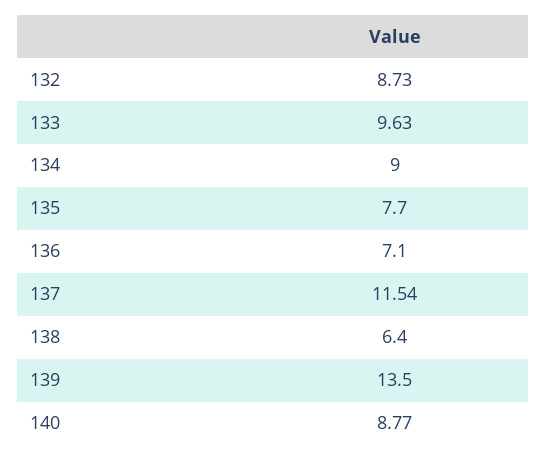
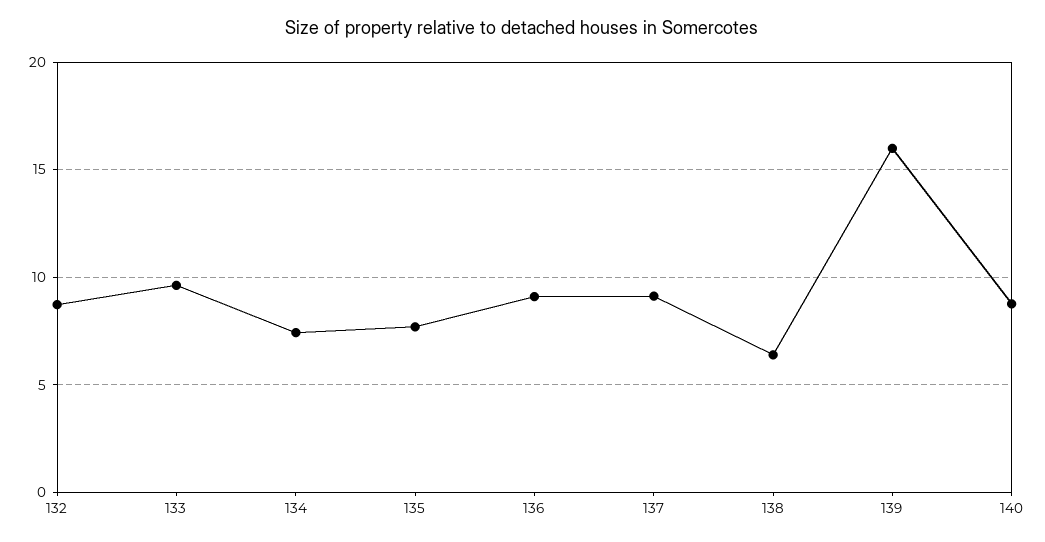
  {
    "132": 8.73,
    "133": 9.63,
-   "134": 9,
+   "134": 7.5,
    "135": 7.7,
-   "136": 7.1,
+   "136": 9,
-   "137": 11.54,
+   "137": 9,
    "138": 6.4,
-   "139": 13.5,
+   "139": 16,
    "140": 8.77
  }

